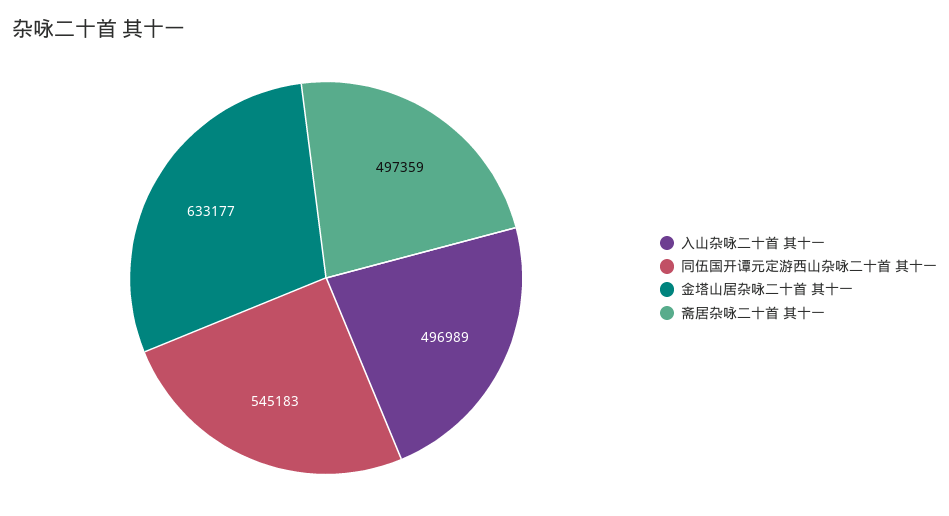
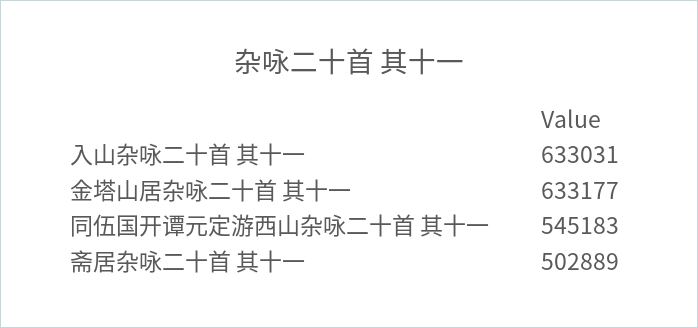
  {
-   "入山杂咏二十首 其十一": 496989,
+   "入山杂咏二十首 其十一": 633031,
    "同伍国开谭元定游西山杂咏二十首 其十一": 545183,
    "金塔山居杂咏二十首 其十一": 633177,
-   "斋居杂咏二十首 其十一": 497359
+   "斋居杂咏二十首 其十一": 502889
  }

